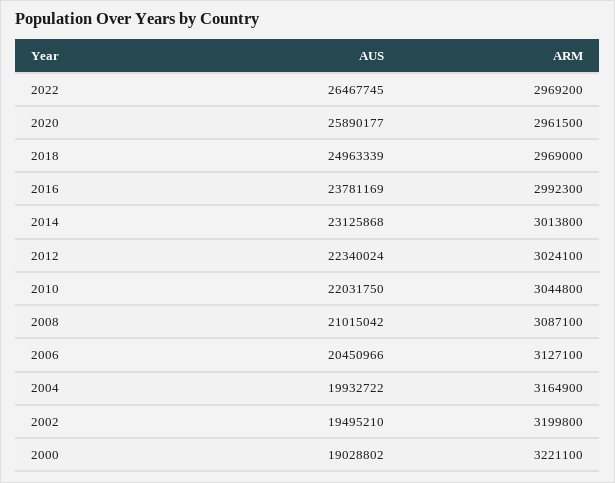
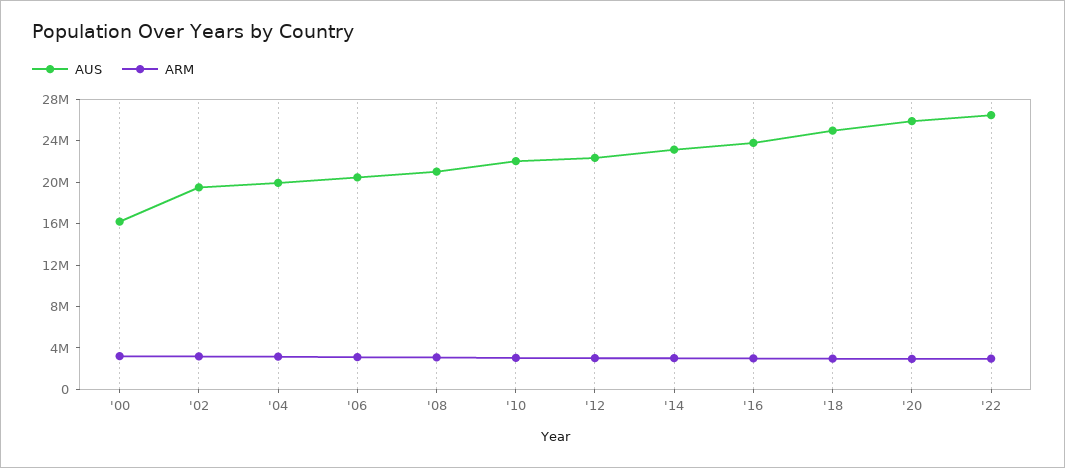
  {
    "AUS": {
      "2022": 26467745,
      "2020": 25890177,
      "2018": 24963339,
      "2016": 23781169,
      "2014": 23125868,
      "2012": 22340024,
      "2010": 22031750,
      "2008": 21015042,
      "2006": 20450966,
      "2004": 19932722,
      "2002": 19495210,
-     "2000": 19028802
+     "2000": 16000000
    },
    "ARM": {
      "2022": 2969200,
      "2020": 2961500,
      "2018": 2969000,
      "2016": 2992300,
      "2014": 3013800,
      "2012": 3024100,
      "2010": 3044800,
      "2008": 3087100,
      "2006": 3127100,
      "2004": 3164900,
      "2002": 3199800,
      "2000": 3221100
    }
  }

